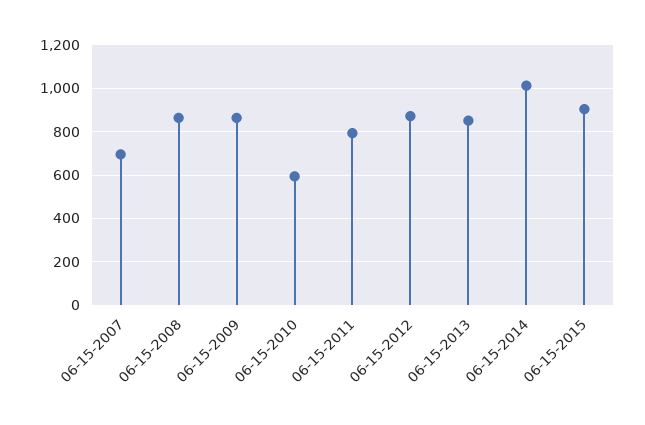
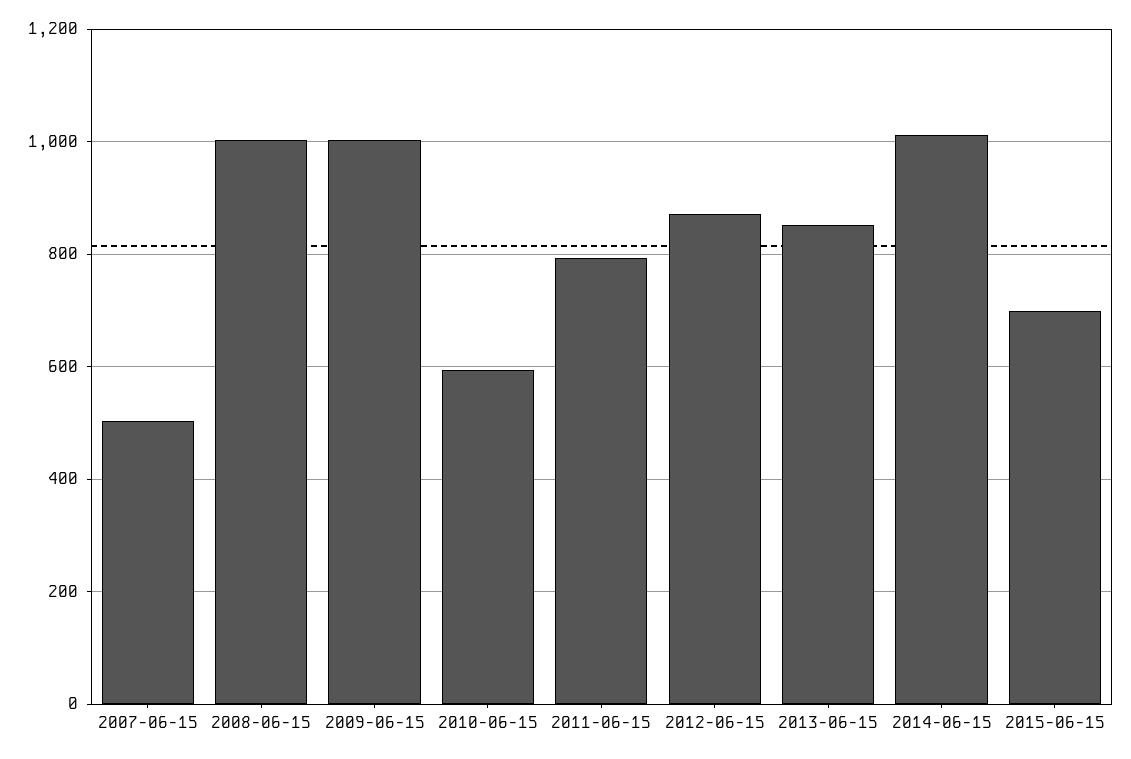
  {
-   "06-15-2007": 700,
+   "06-15-2007": 500,
-   "06-15-2008": 850,
+   "06-15-2008": 1000,
-   "06-15-2009": 850,
+   "06-15-2009": 1000,
    "06-15-2010": 600,
    "06-15-2011": 800,
    "06-15-2012": 880,
    "06-15-2013": 860,
    "06-15-2014": 1020,
-   "06-15-2015": 900
+   "06-15-2015": 700
  }

